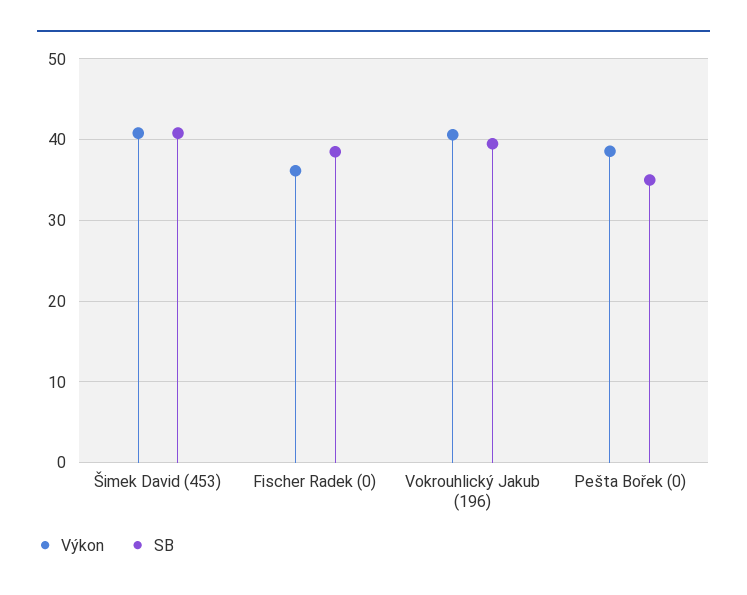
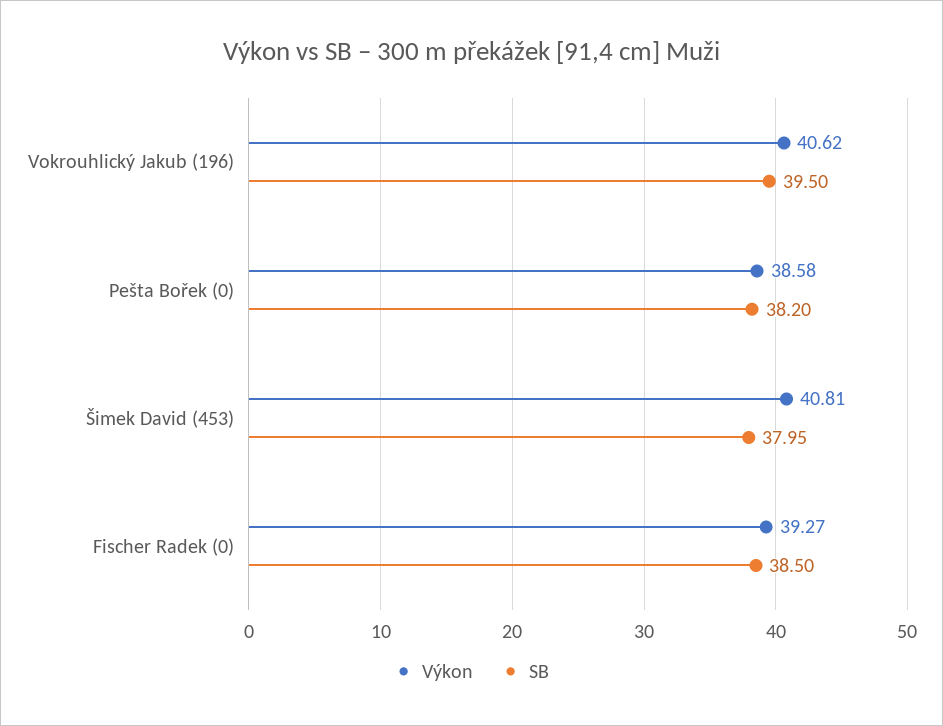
  {
    "Výkon": {
      "Šimek David (453)": 40.81,
-     "Fischer Radek (0)": 36,
+     "Fischer Radek (0)": 39.27,
      "Vokrouhlický Jakub (196)": 40.62,
      "Pešta Bořek (0)": 38.58
    },
    "SB": {
-     "Šimek David (453)": 41,
+     "Šimek David (453)": 37.95,
      "Fischer Radek (0)": 38.5,
      "Vokrouhlický Jakub (196)": 39.5,
-     "Pešta Bořek (0)": 35
+     "Pešta Bořek (0)": 38.2
    }
  }

